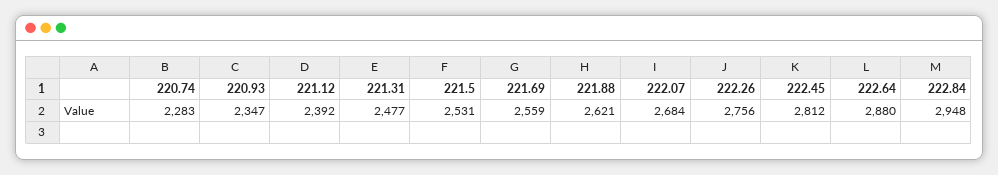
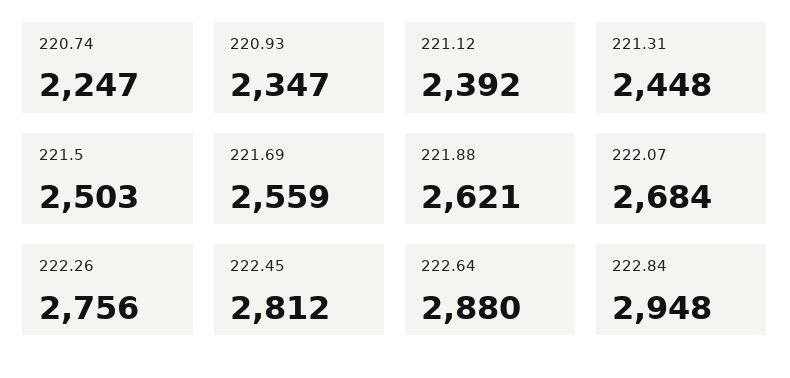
  {
-   "220.74": 2283,
+   "220.74": 2247,
    "220.93": 2347,
    "221.12": 2392,
-   "221.31": 2477,
+   "221.31": 2448,
-   "221.5": 2531,
+   "221.5": 2503,
    "221.69": 2559,
    "221.88": 2621,
    "222.07": 2684,
    "222.26": 2756,
    "222.45": 2812,
    "222.64": 2880,
    "222.84": 2948
  }

